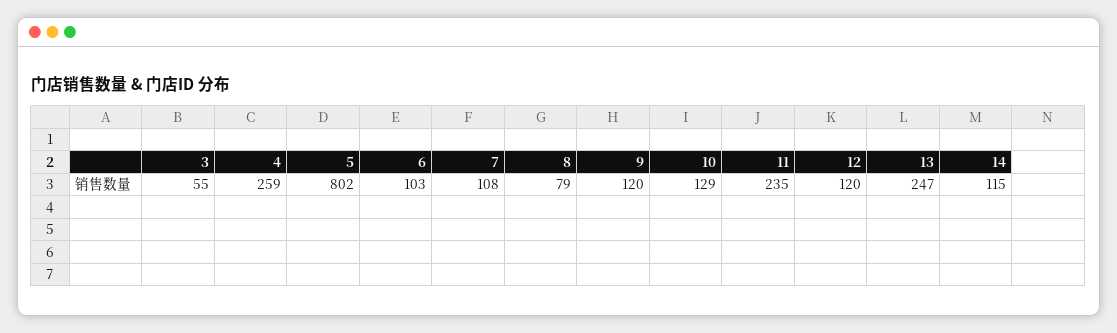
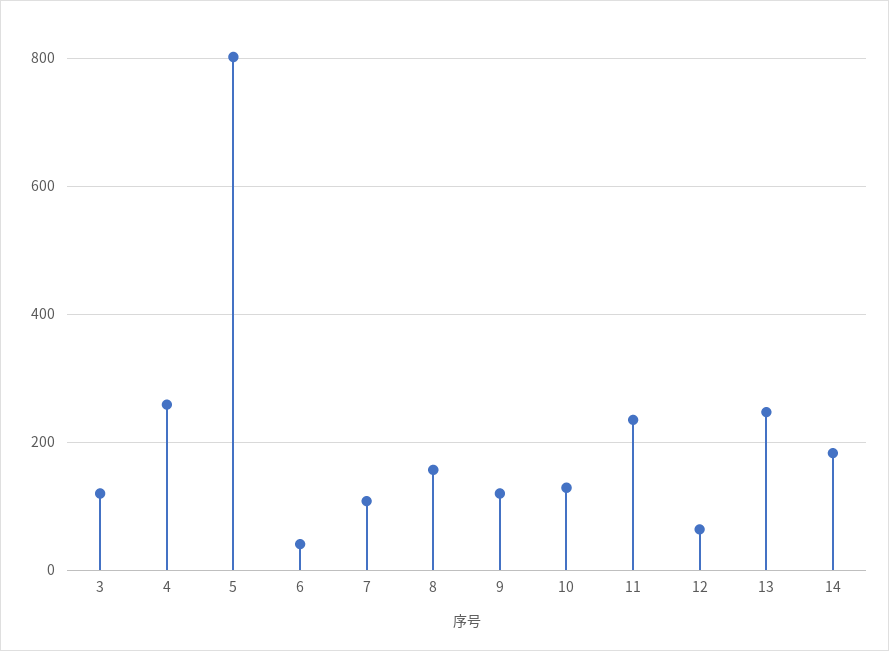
  {
-   "3": 55,
+   "3": 120,
    "4": 259,
    "5": 802,
-   "6": 103,
+   "6": 40,
    "7": 108,
-   "8": 79,
+   "8": 160,
    "9": 120,
    "10": 129,
    "11": 235,
-   "12": 120,
+   "12": 60,
    "13": 247,
-   "14": 115
+   "14": 180
  }

